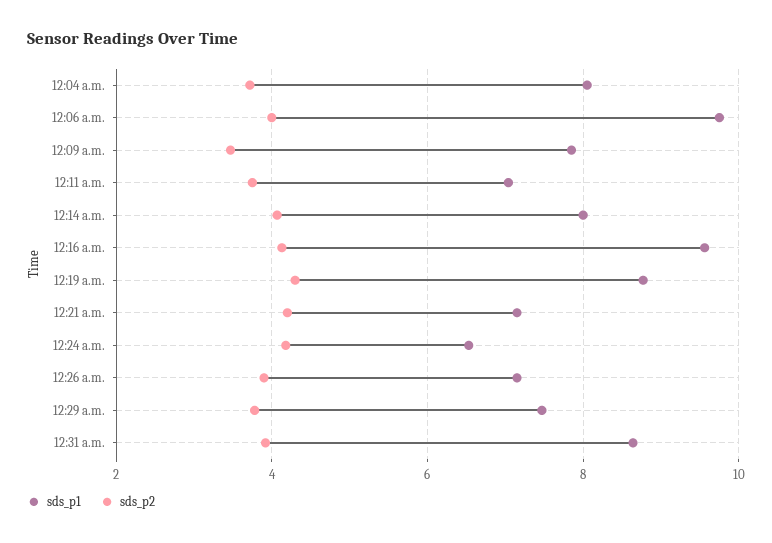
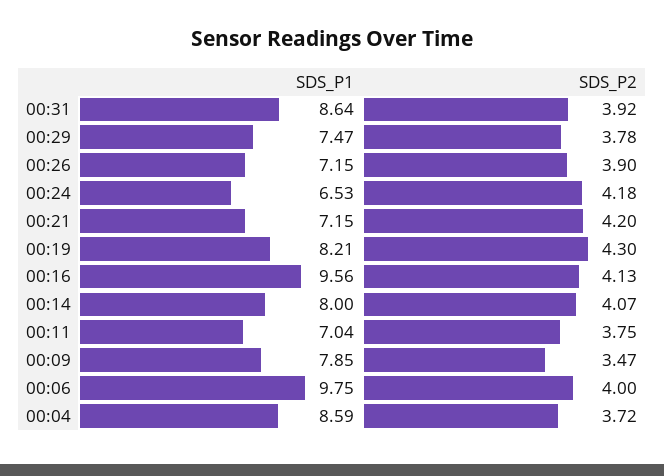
  {
    "sds_p1": {
-     "12:04 a.m.": 8,
+     "12:04 a.m.": 8.59,
      "12:06 a.m.": 9.75,
      "12:09 a.m.": 7.85,
      "12:11 a.m.": 7.04,
      "12:14 a.m.": 8,
      "12:16 a.m.": 9.56,
-     "12:19 a.m.": 8.8,
+     "12:19 a.m.": 8.21,
      "12:21 a.m.": 7.15,
      "12:24 a.m.": 6.53,
      "12:26 a.m.": 7.15,
      "12:29 a.m.": 7.47,
      "12:31 a.m.": 8.64
    },
    "sds_p2": {
      "12:04 a.m.": 3.72,
      "12:06 a.m.": 4,
      "12:09 a.m.": 3.47,
      "12:11 a.m.": 3.75,
      "12:14 a.m.": 4.07,
      "12:16 a.m.": 4.13,
      "12:19 a.m.": 4.3,
      "12:21 a.m.": 4.2,
      "12:24 a.m.": 4.18,
      "12:26 a.m.": 3.9,
      "12:29 a.m.": 3.78,
      "12:31 a.m.": 3.92
    }
  }

